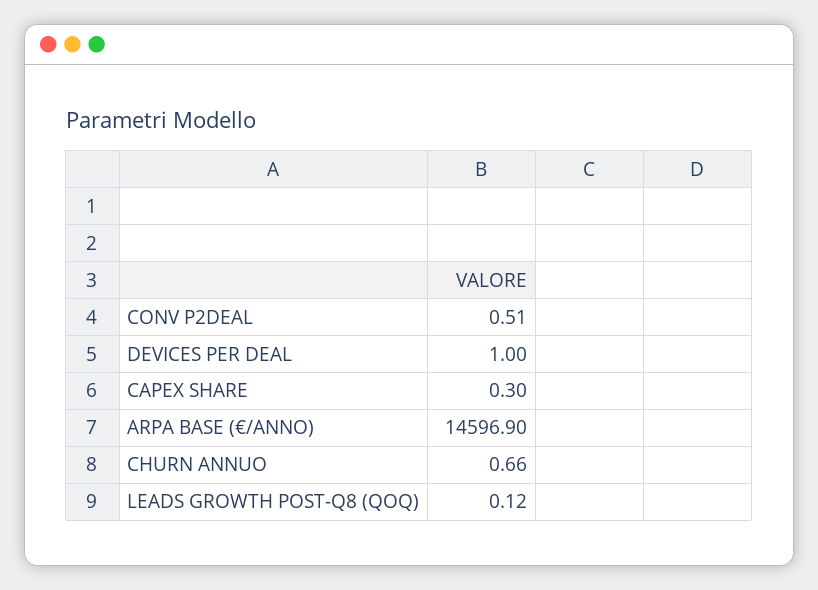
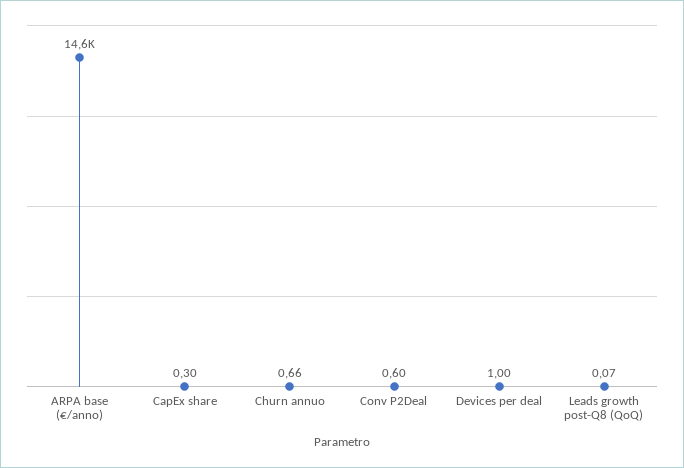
  {
-   "CONV P2DEAL": 0.51,
+   "CONV P2DEAL": 0.6,
    "DEVICES PER DEAL": 1,
    "CAPEX SHARE": 0.3,
-   "ARPA BASE (€/ANNO)": 14596.9,
+   "ARPA BASE (€/ANNO)": 14600,
    "CHURN ANNUO": 0.66,
-   "LEADS GROWTH POST-Q8 (QOQ)": 0.12
+   "LEADS GROWTH POST-Q8 (QOQ)": 0.07
  }

